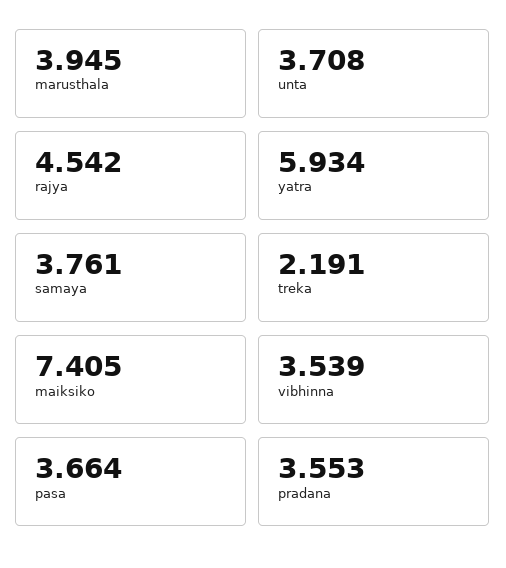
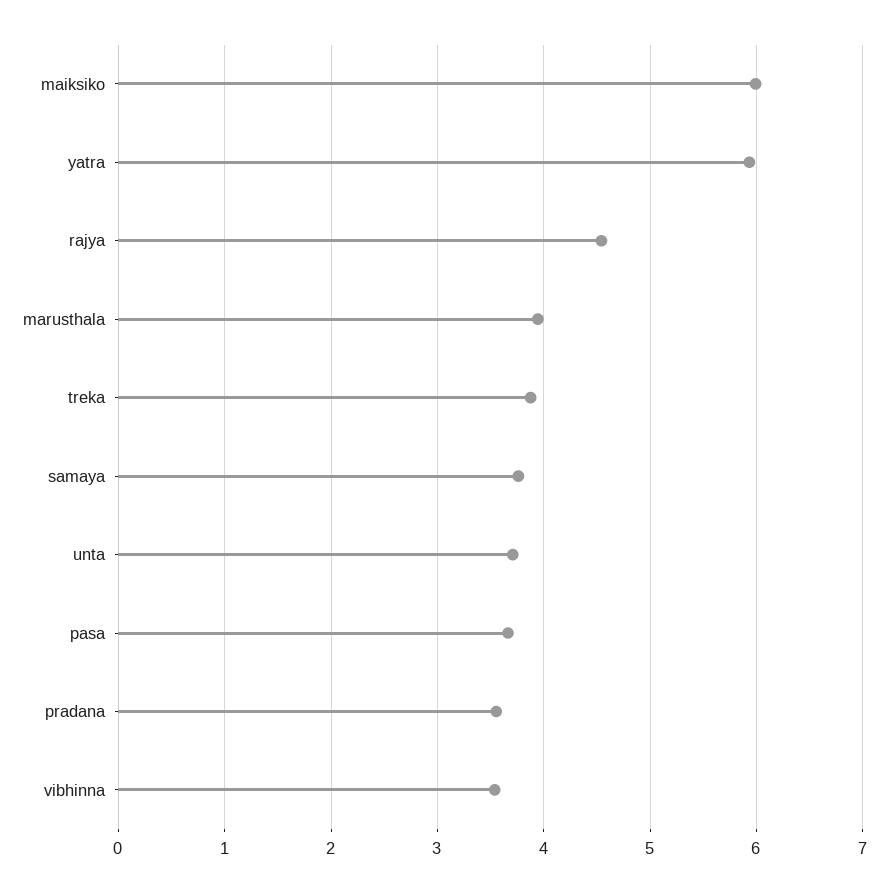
  {
    "marusthala": 3.945,
    "unta": 3.708,
    "rajya": 4.542,
    "yatra": 5.934,
    "samaya": 3.761,
-   "treka": 2.191,
+   "treka": 3.9,
-   "maiksiko": 7.405,
+   "maiksiko": 6,
    "vibhinna": 3.539,
    "pasa": 3.664,
    "pradana": 3.553
  }

